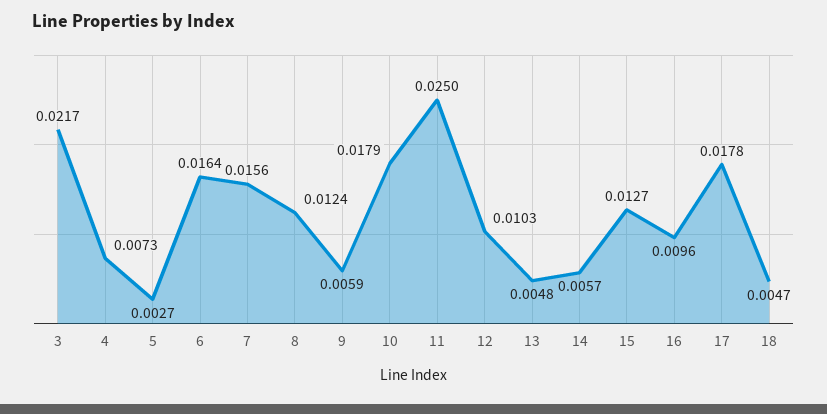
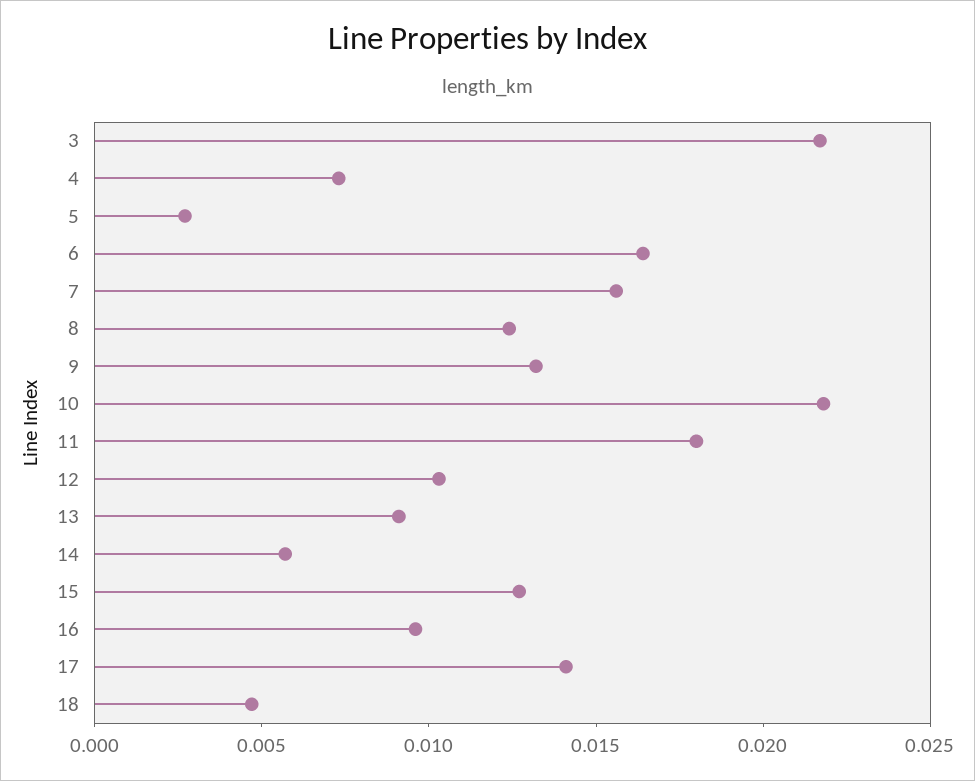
  {
    "3": 0.0217,
    "4": 0.0073,
    "5": 0.0027,
    "6": 0.0164,
    "7": 0.0156,
    "8": 0.0124,
-   "9": 0.0059,
+   "9": 0.013,
-   "10": 0.0179,
+   "10": 0.022,
-   "11": 0.025,
+   "11": 0.018,
    "12": 0.0103,
-   "13": 0.0048,
+   "13": 0.009,
    "14": 0.0057,
    "15": 0.0127,
    "16": 0.0096,
-   "17": 0.0178,
+   "17": 0.014,
    "18": 0.0047
  }

